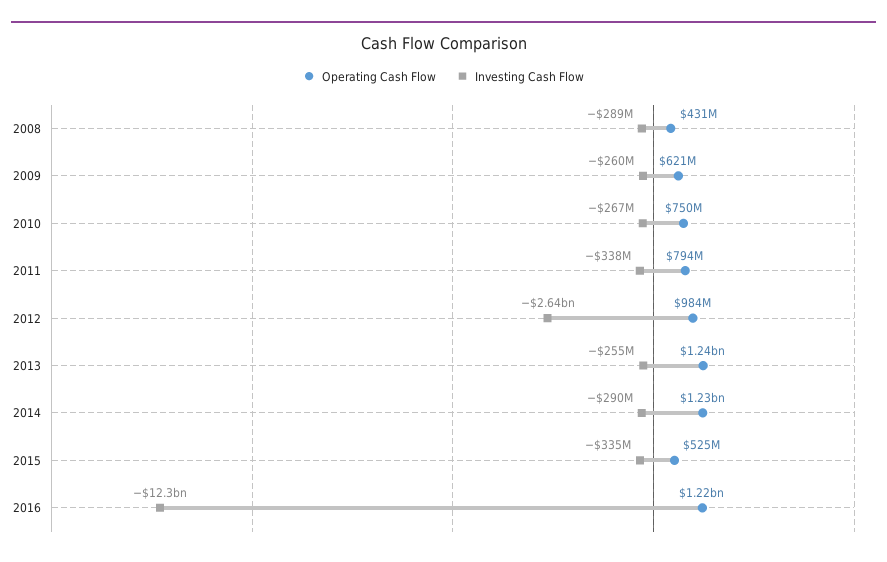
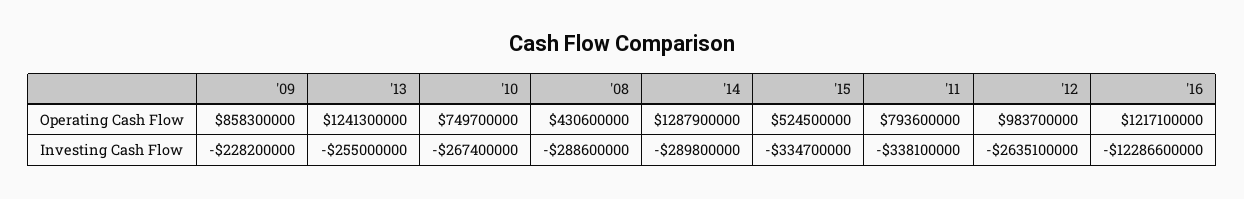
  {
    "Operating Cash Flow": {
      "2008": 430600000,
-     "2009": 621000000,
+     "2009": 858300000,
      "2010": 749700000,
      "2011": 793600000,
      "2012": 983700000,
      "2013": 1241300000,
-     "2014": 1230000000,
+     "2014": 1287900000,
      "2015": 524500000,
      "2016": 1217100000
    },
    "Investing Cash Flow": {
      "2008": -288600000,
-     "2009": -260000000,
+     "2009": -228200000,
      "2010": -267400000,
      "2011": -338100000,
      "2012": -2635100000,
      "2013": -255000000,
      "2014": -289800000,
      "2015": -334700000,
      "2016": -12286600000
    }
  }

